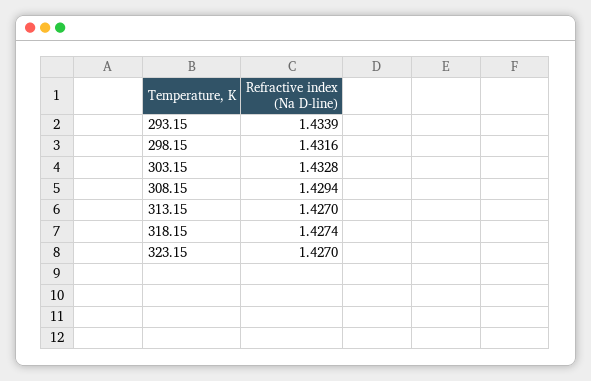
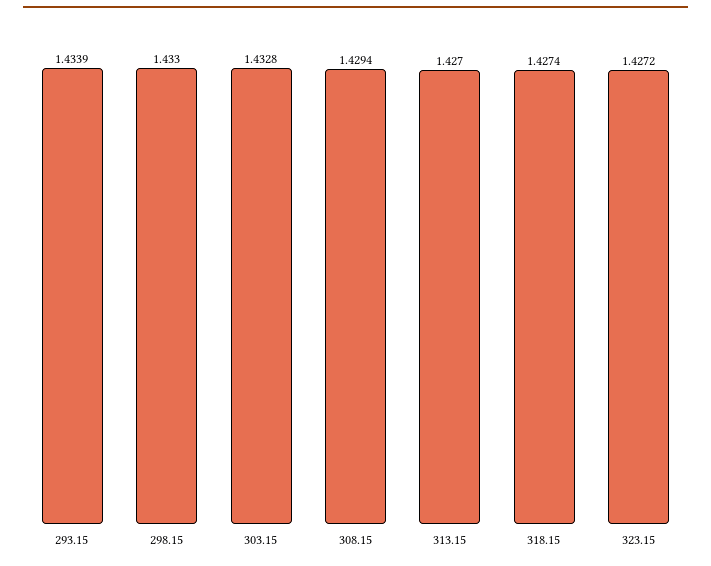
  {
    "293.15": 1.4339,
-   "298.15": 1.4316,
+   "298.15": 1.433,
    "303.15": 1.4328,
    "308.15": 1.4294,
    "313.15": 1.427,
    "318.15": 1.4274,
-   "323.15": 1.427
+   "323.15": 1.4272
  }

